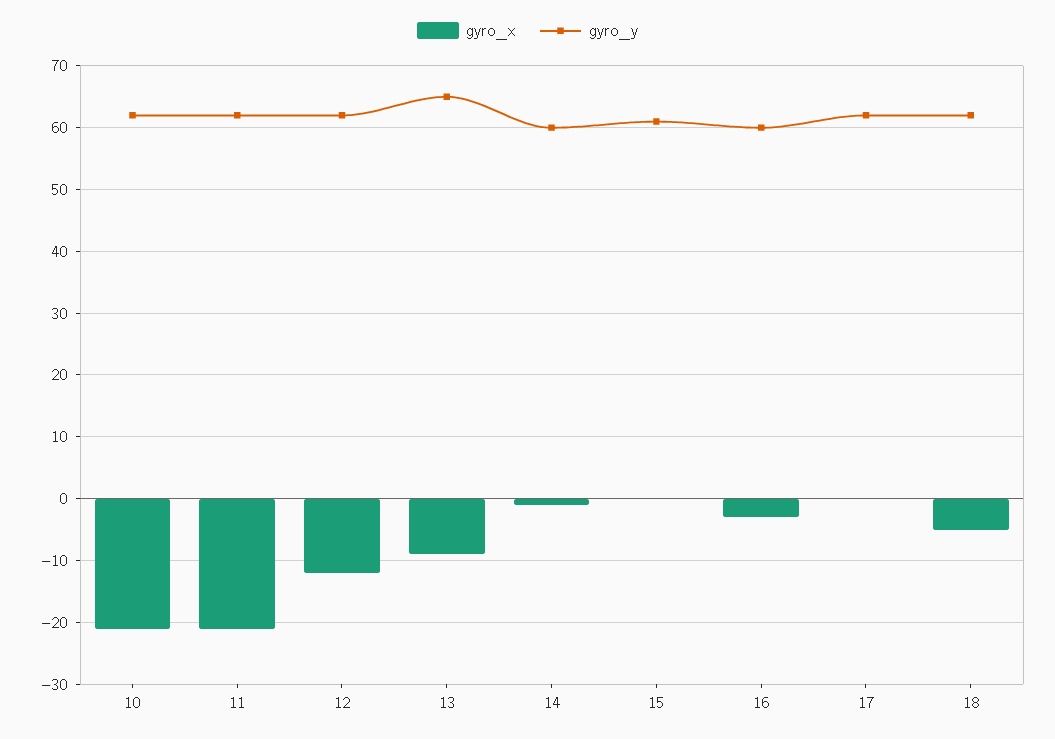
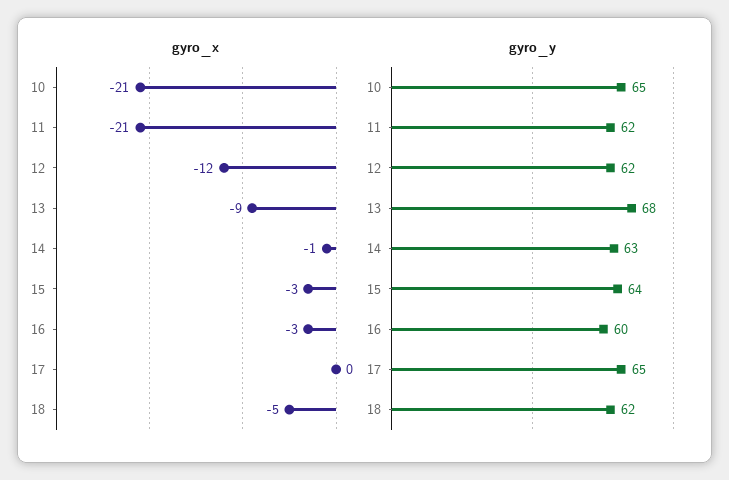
  {
    "gyro_x": {
      "10": -21,
      "11": -21,
      "12": -12,
      "13": -9,
      "14": -1,
-     "15": 0,
+     "15": -3,
      "16": -3,
      "17": 0,
      "18": -5
    },
    "gyro_y": {
-     "10": 62,
+     "10": 65,
      "11": 62,
      "12": 62,
-     "13": 65,
+     "13": 68,
-     "14": 60,
+     "14": 63,
-     "15": 61,
+     "15": 64,
      "16": 60,
-     "17": 62,
+     "17": 65,
      "18": 62
    }
  }

